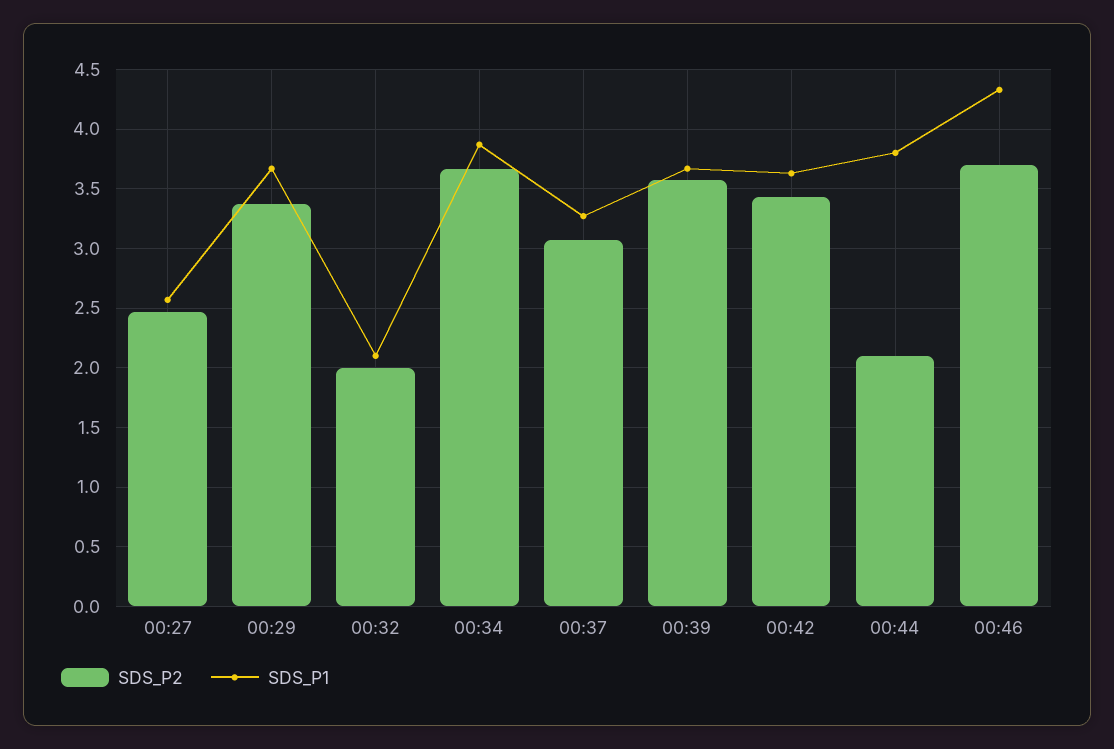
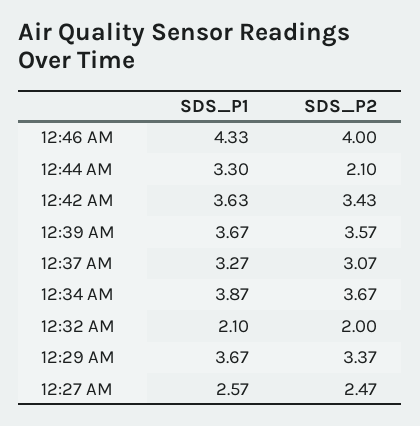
  {
    "SDS_P2": {
      "00:27": 2.47,
      "00:29": 3.37,
      "00:32": 2,
      "00:34": 3.67,
      "00:37": 3.07,
      "00:39": 3.57,
      "00:42": 3.43,
      "00:44": 2.1,
-     "00:46": 3.7
+     "00:46": 4
    },
    "SDS_P1": {
      "00:27": 2.57,
      "00:29": 3.67,
      "00:32": 2.1,
      "00:34": 3.87,
      "00:37": 3.27,
      "00:39": 3.67,
      "00:42": 3.63,
-     "00:44": 3.8,
+     "00:44": 3.3,
      "00:46": 4.33
    }
  }

